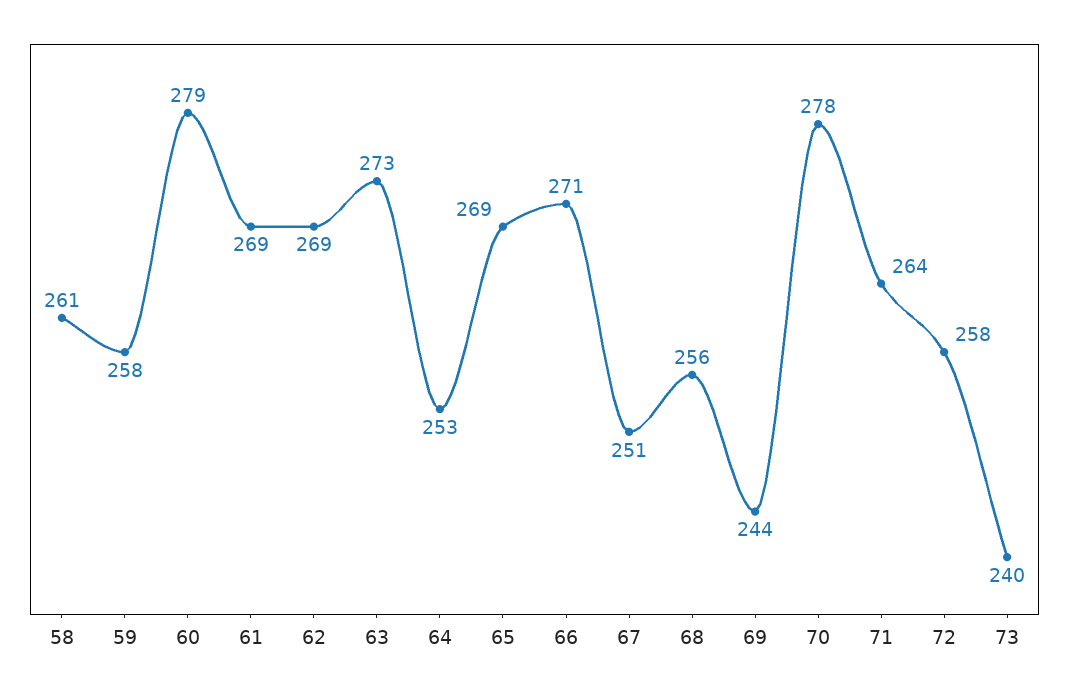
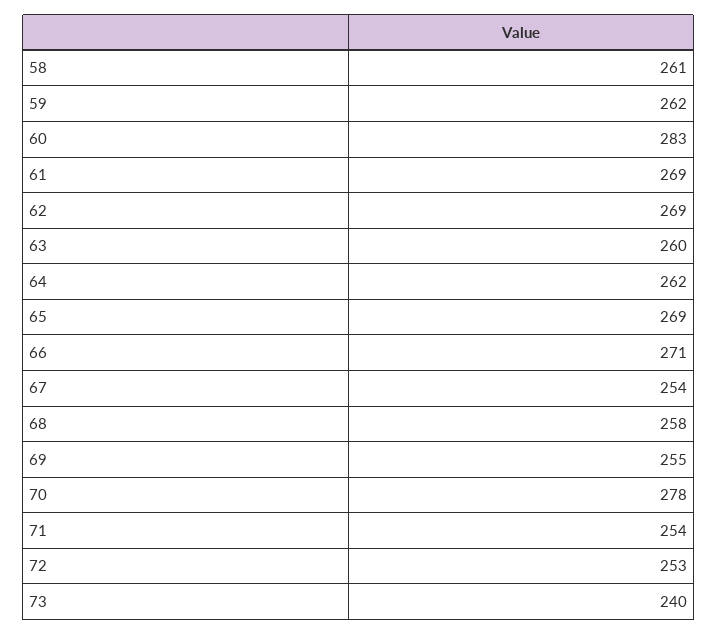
  {
    "58": 261,
-   "59": 258,
+   "59": 262,
-   "60": 279,
+   "60": 283,
    "61": 269,
    "62": 269,
-   "63": 273,
+   "63": 260,
-   "64": 253,
+   "64": 262,
    "65": 269,
    "66": 271,
-   "67": 251,
+   "67": 254,
-   "68": 256,
+   "68": 258,
-   "69": 244,
+   "69": 255,
    "70": 278,
-   "71": 264,
+   "71": 254,
-   "72": 258,
+   "72": 253,
    "73": 240
  }

